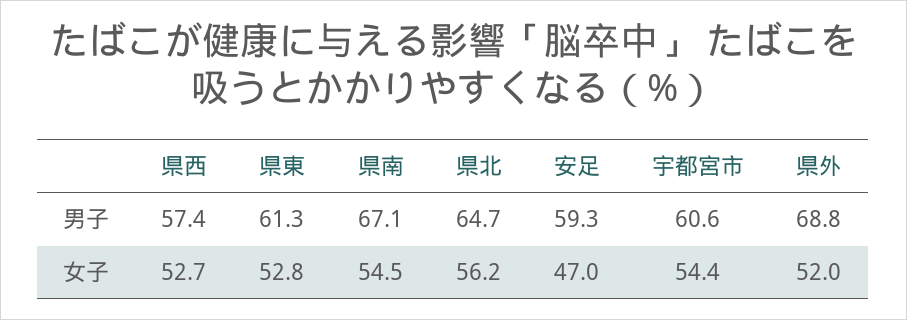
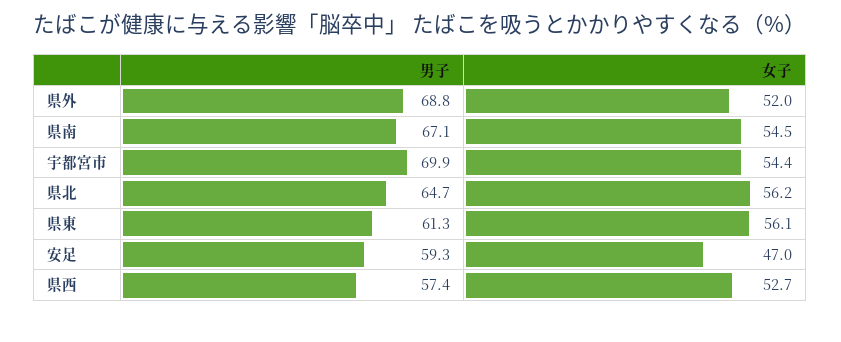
  {
    "県西": {
      "男子": 57.4,
      "女子": 52.7
    },
    "県東": {
      "男子": 61.3,
-     "女子": 52.8
+     "女子": 56.1
    },
    "県南": {
      "男子": 67.1,
      "女子": 54.5
    },
    "県北": {
      "男子": 64.7,
      "女子": 56.2
    },
    "安足": {
      "男子": 59.3,
      "女子": 47
    },
    "宇都宮市": {
-     "男子": 60.6,
+     "男子": 69.9,
      "女子": 54.4
    },
    "県外": {
      "男子": 68.8,
      "女子": 52
    }
  }

